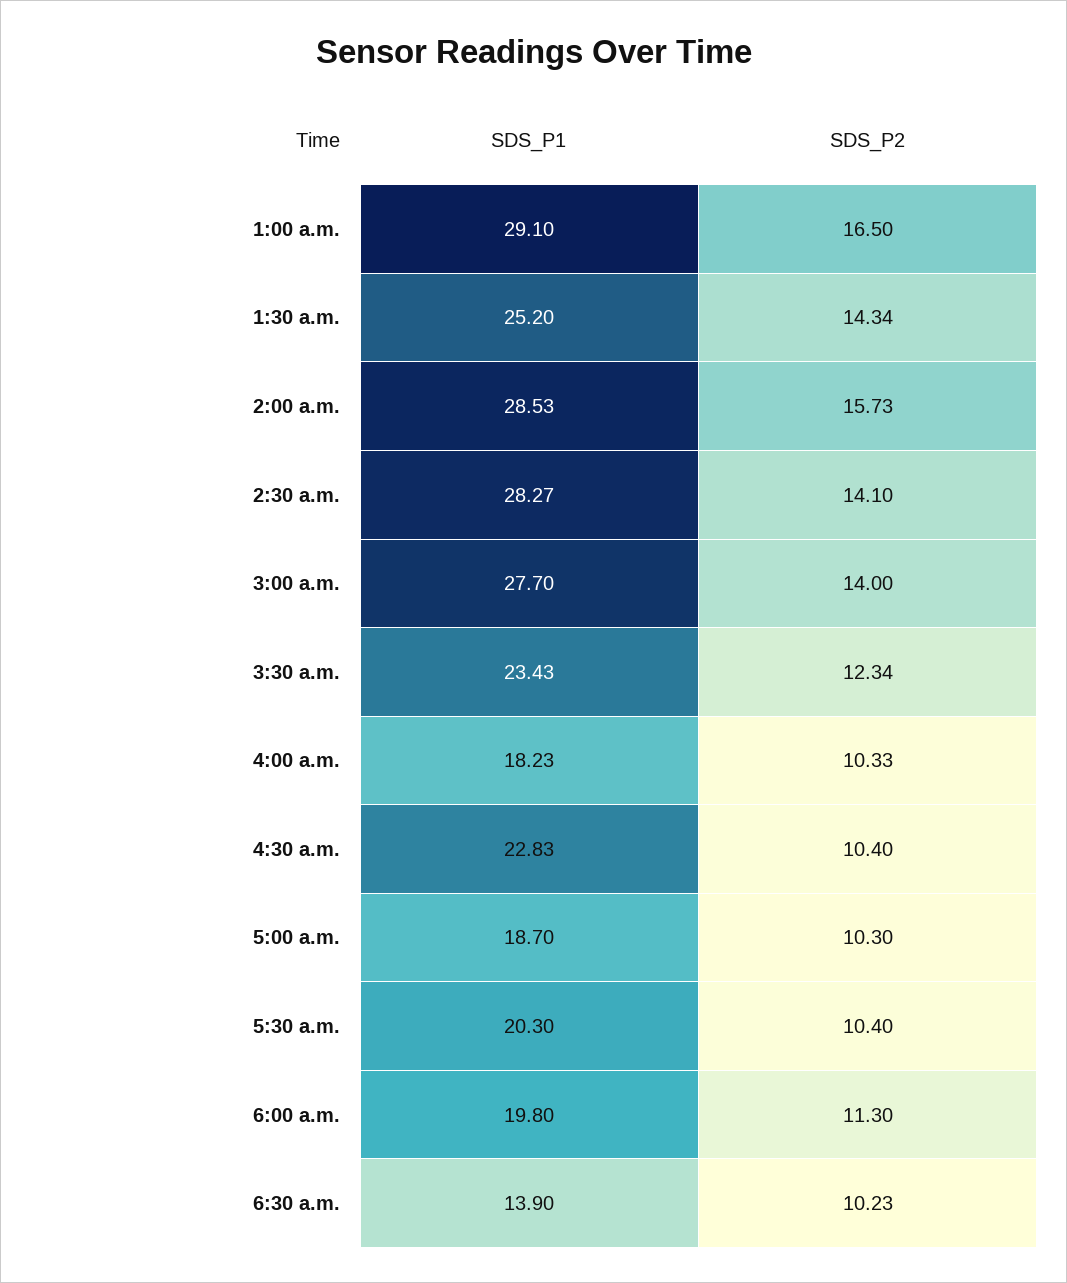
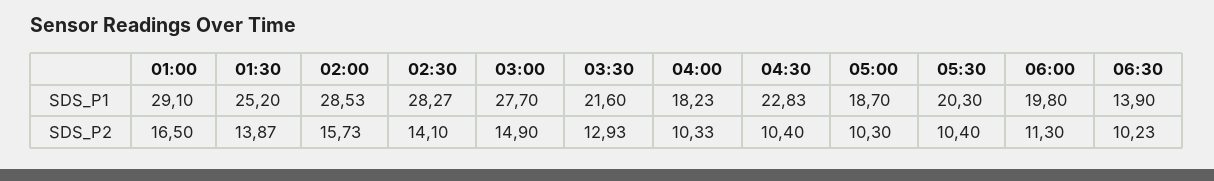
  {
    "SDS_P1": {
      "1:00 a.m.": 29.1,
      "1:30 a.m.": 25.2,
      "2:00 a.m.": 28.53,
      "2:30 a.m.": 28.27,
      "3:00 a.m.": 27.7,
-     "3:30 a.m.": 23.43,
+     "3:30 a.m.": 21.6,
      "4:00 a.m.": 18.23,
      "4:30 a.m.": 22.83,
      "5:00 a.m.": 18.7,
      "5:30 a.m.": 20.3,
      "6:00 a.m.": 19.8,
      "6:30 a.m.": 13.9
    },
    "SDS_P2": {
      "1:00 a.m.": 16.5,
-     "1:30 a.m.": 14.34,
+     "1:30 a.m.": 13.87,
      "2:00 a.m.": 15.73,
      "2:30 a.m.": 14.1,
-     "3:00 a.m.": 14,
+     "3:00 a.m.": 14.9,
-     "3:30 a.m.": 12.34,
+     "3:30 a.m.": 12.93,
      "4:00 a.m.": 10.33,
      "4:30 a.m.": 10.4,
      "5:00 a.m.": 10.3,
      "5:30 a.m.": 10.4,
      "6:00 a.m.": 11.3,
      "6:30 a.m.": 10.23
    }
  }

